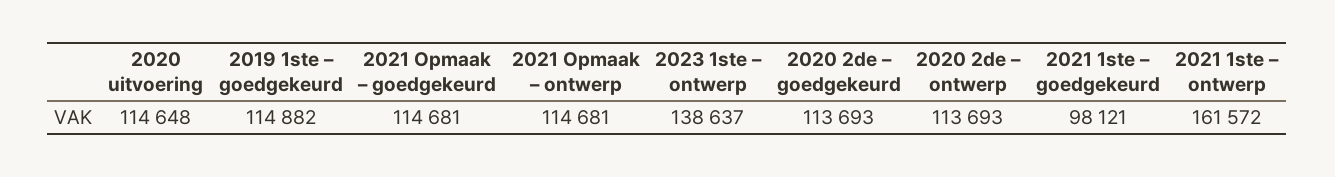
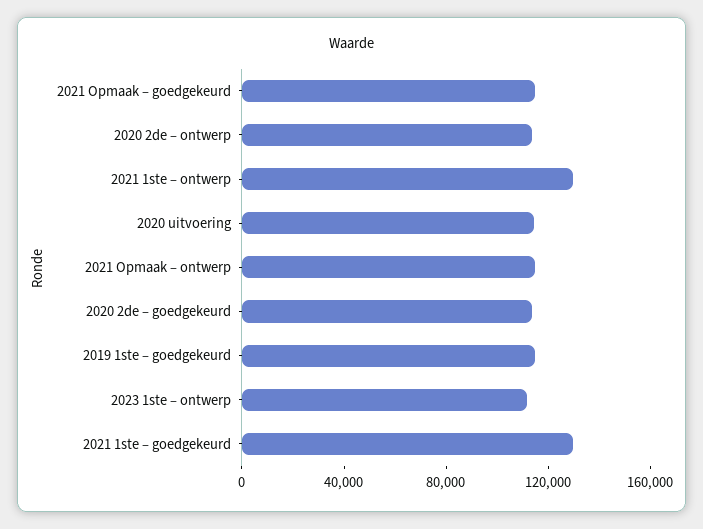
  {
    "2020 uitvoering": 114648,
    "2019 1ste – goedgekeurd": 114882,
    "2021 Opmaak – goedgekeurd": 114681,
    "2021 Opmaak – ontwerp": 114681,
-   "2023 1ste – ontwerp": 138637,
+   "2023 1ste – ontwerp": 110000,
    "2020 2de – goedgekeurd": 113693,
    "2020 2de – ontwerp": 113693,
-   "2021 1ste – goedgekeurd": 98121,
+   "2021 1ste – goedgekeurd": 130000,
-   "2021 1ste – ontwerp": 161572
+   "2021 1ste – ontwerp": 130000
  }

